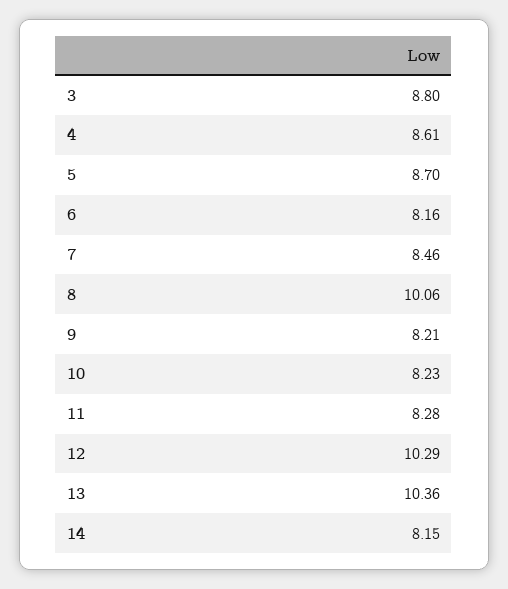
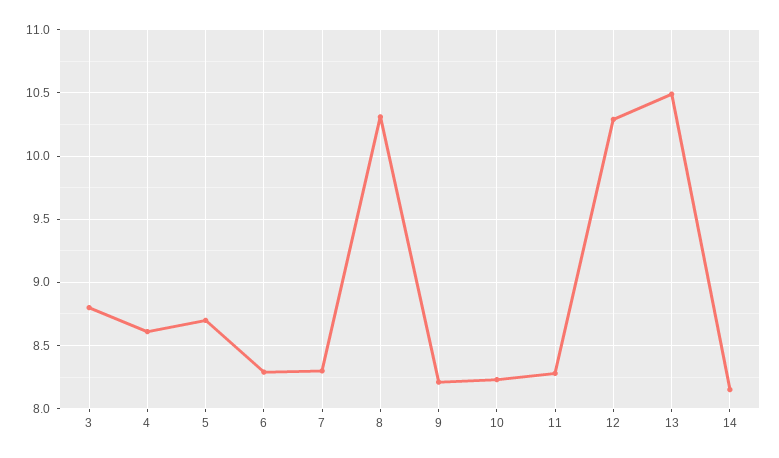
  {
    "3": 8.8,
    "4": 8.61,
    "5": 8.7,
-   "6": 8.16,
+   "6": 8.3,
-   "7": 8.46,
+   "7": 8.3,
-   "8": 10.06,
+   "8": 10.3,
    "9": 8.21,
    "10": 8.23,
    "11": 8.28,
    "12": 10.29,
-   "13": 10.36,
+   "13": 10.5,
    "14": 8.15
  }

